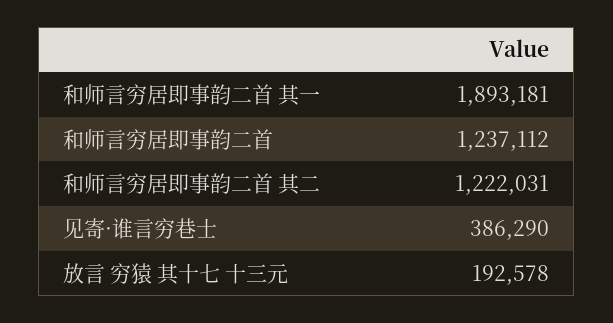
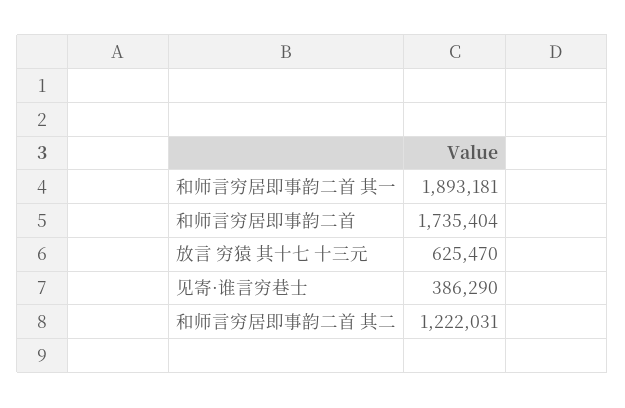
  {
    "和师言穷居即事韵二首 其一": 1893181,
-   "和师言穷居即事韵二首": 1237112,
+   "和师言穷居即事韵二首": 1735404,
    "和师言穷居即事韵二首 其二": 1222031,
    "见寄·谁言穷巷士": 386290,
-   "放言 穷猿 其十七 十三元": 192578
+   "放言 穷猿 其十七 十三元": 625470
  }

